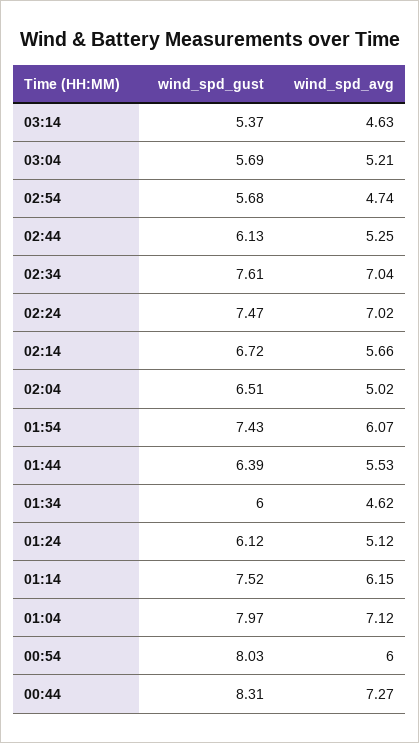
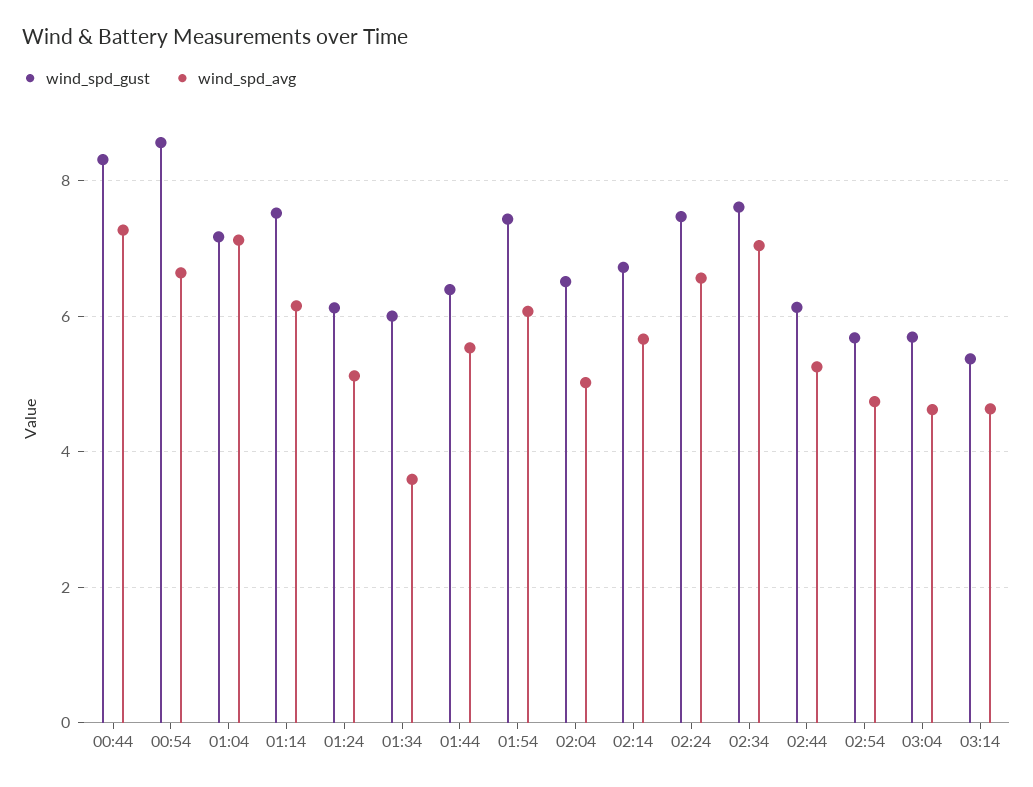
  {
    "wind_spd_gust": {
      "03:14": 5.37,
      "03:04": 5.69,
      "02:54": 5.68,
      "02:44": 6.13,
      "02:34": 7.61,
      "02:24": 7.47,
      "02:14": 6.72,
      "02:04": 6.51,
      "01:54": 7.43,
      "01:44": 6.39,
      "01:34": 6,
      "01:24": 6.12,
      "01:14": 7.52,
-     "01:04": 7.97,
+     "01:04": 7.2,
-     "00:54": 8.03,
+     "00:54": 8.6,
      "00:44": 8.31
    },
    "wind_spd_avg": {
      "03:14": 4.63,
-     "03:04": 5.21,
+     "03:04": 4.6,
      "02:54": 4.74,
      "02:44": 5.25,
      "02:34": 7.04,
-     "02:24": 7.02,
+     "02:24": 6.6,
      "02:14": 5.66,
      "02:04": 5.02,
      "01:54": 6.07,
      "01:44": 5.53,
-     "01:34": 4.62,
+     "01:34": 3.6,
      "01:24": 5.12,
      "01:14": 6.15,
      "01:04": 7.12,
-     "00:54": 6,
+     "00:54": 6.6,
      "00:44": 7.27
    }
  }

